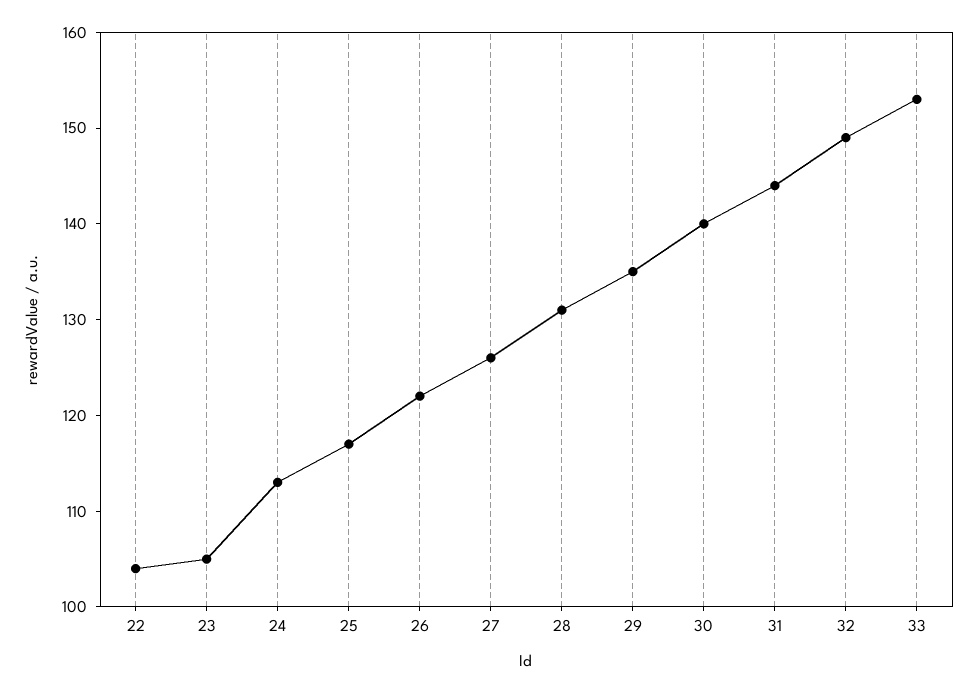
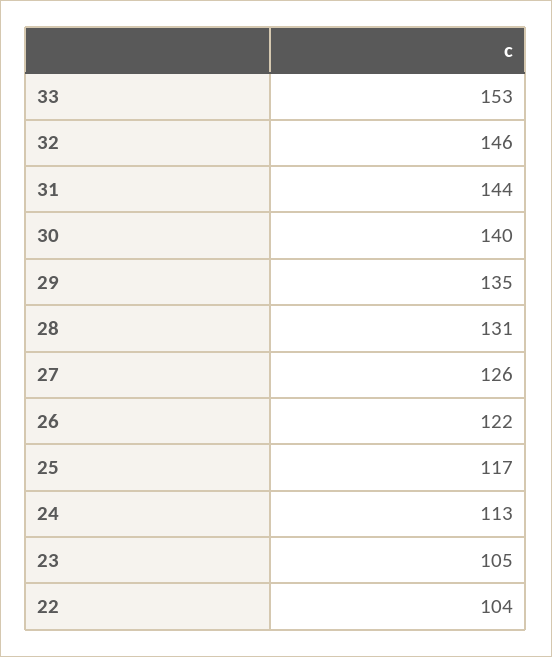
  {
    "22": 104,
    "23": 105,
    "24": 113,
    "25": 117,
    "26": 122,
    "27": 126,
    "28": 131,
    "29": 135,
    "30": 140,
    "31": 144,
-   "32": 149,
+   "32": 146,
    "33": 153
  }

